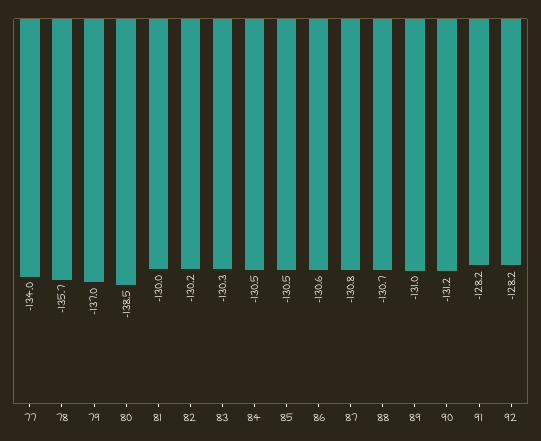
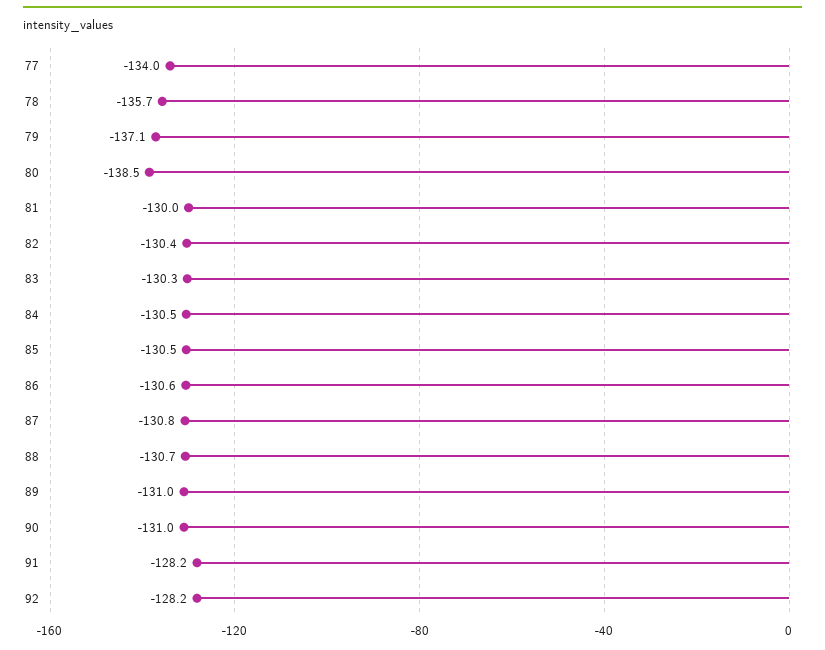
  {
    "77": -134,
    "78": -135.7,
-   "79": -137,
+   "79": -137.1,
    "80": -138.5,
    "81": -130,
-   "82": -130.2,
+   "82": -130.4,
    "83": -130.3,
    "84": -130.5,
    "85": -130.5,
    "86": -130.6,
    "87": -130.8,
    "88": -130.7,
    "89": -131,
-   "90": -131.2,
+   "90": -131,
    "91": -128.2,
    "92": -128.2
  }

